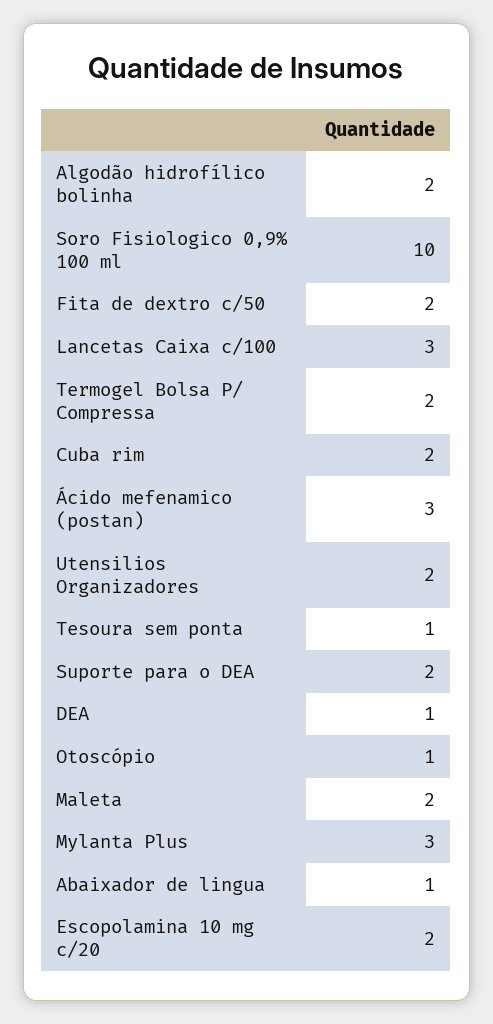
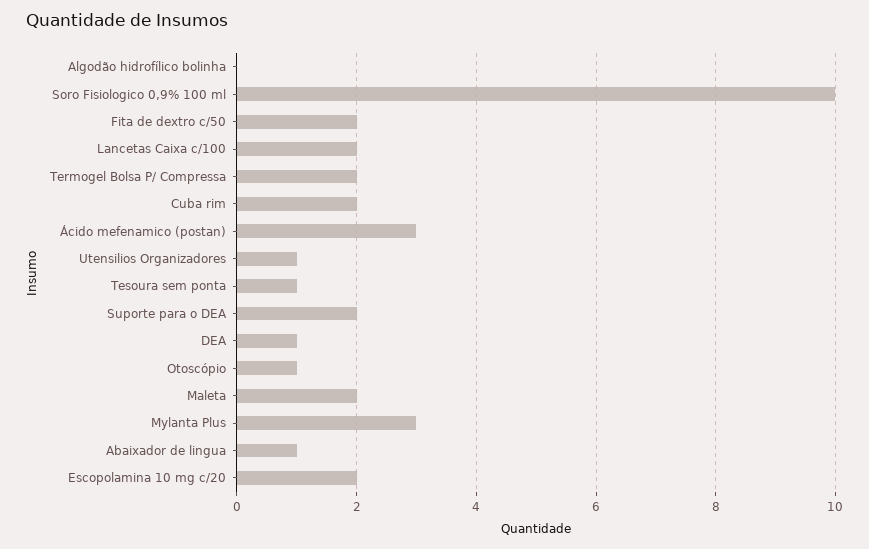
  {
-   "Algodão hidrofílico bolinha": 2,
+   "Algodão hidrofílico bolinha": 0,
    "Soro Fisiologico 0,9% 100 ml": 10,
    "Fita de dextro c/50": 2,
-   "Lancetas Caixa c/100": 3,
+   "Lancetas Caixa c/100": 2,
    "Termogel Bolsa P/ Compressa": 2,
    "Cuba rim": 2,
    "Ácido mefenamico (postan)": 3,
-   "Utensilios Organizadores": 2,
+   "Utensilios Organizadores": 1,
    "Tesoura sem ponta": 1,
    "Suporte para o DEA": 2,
    "DEA": 1,
    "Otoscópio": 1,
    "Maleta": 2,
    "Mylanta Plus": 3,
    "Abaixador de lingua": 1,
    "Escopolamina 10 mg c/20": 2
  }

